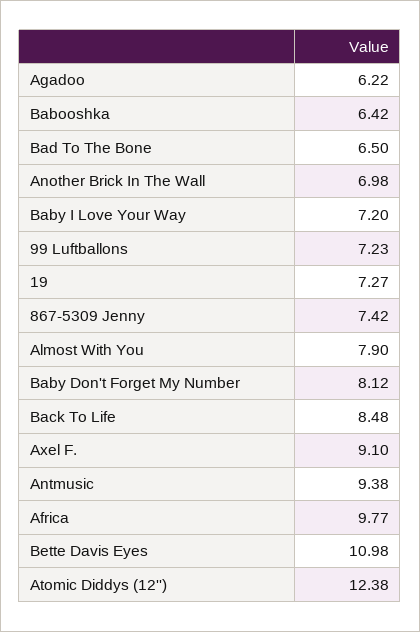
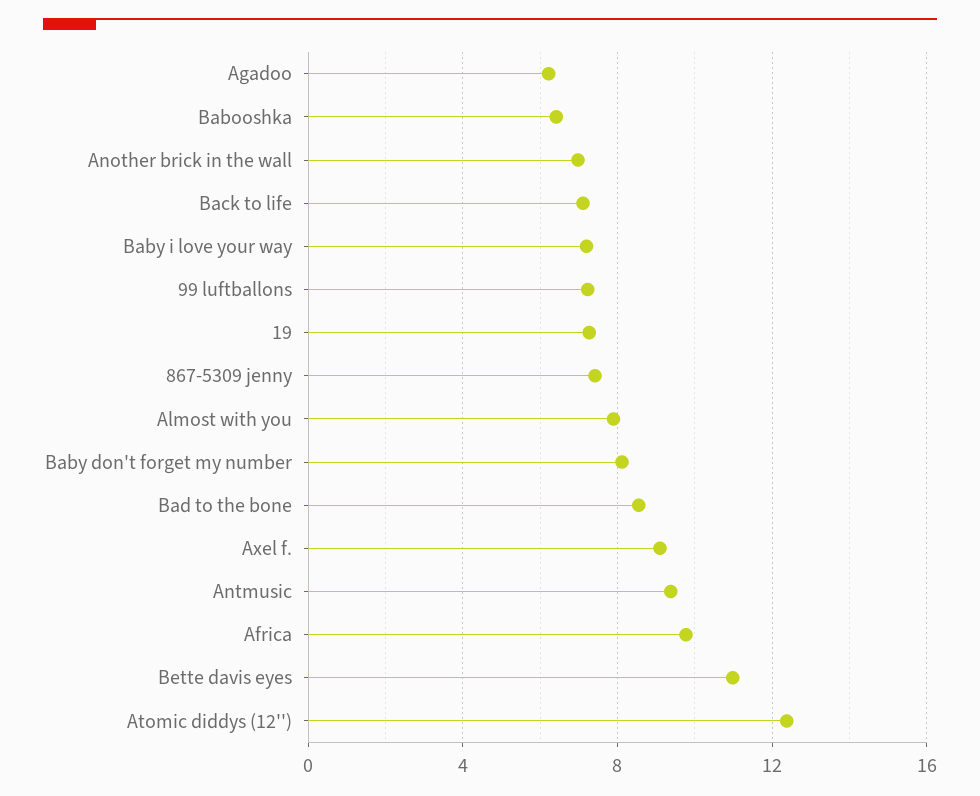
  {
    "Agadoo": 6.22,
    "Babooshka": 6.42,
-   "Bad To The Bone": 6.5,
+   "Bad To The Bone": 8.5,
    "Another Brick In The Wall": 6.98,
    "Baby I Love Your Way": 7.2,
    "99 Luftballons": 7.23,
    "19": 7.27,
    "867-5309 Jenny": 7.42,
    "Almost With You": 7.9,
    "Baby Don't Forget My Number": 8.12,
-   "Back To Life": 8.48,
+   "Back To Life": 7,
    "Axel F.": 9.1,
    "Antmusic": 9.38,
    "Africa": 9.77,
    "Bette Davis Eyes": 10.98,
    "Atomic Diddys (12'')": 12.38
  }

